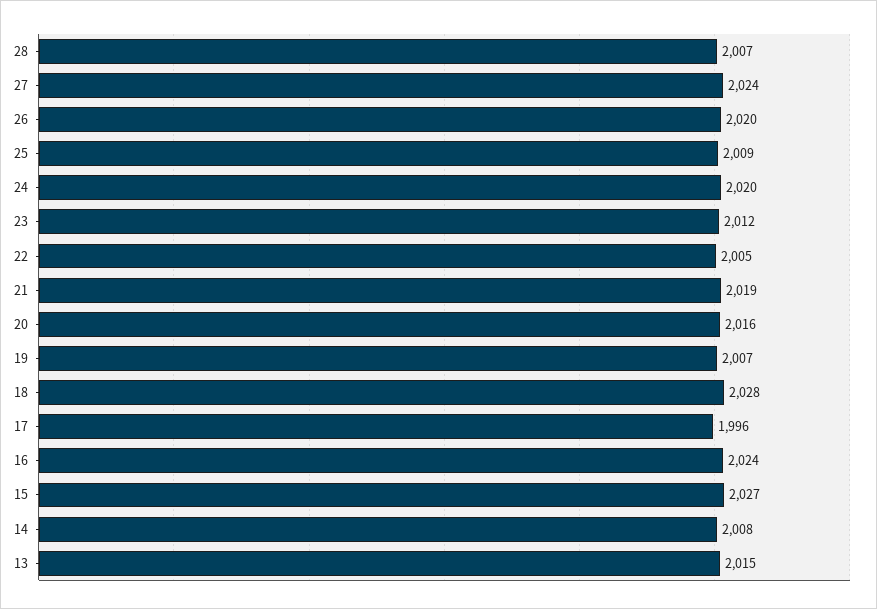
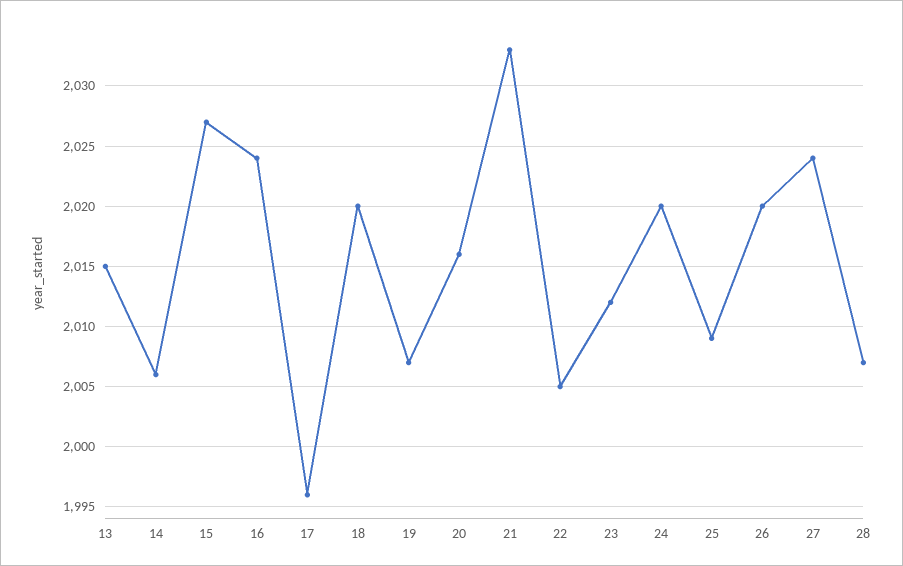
  {
    "28": 2007,
    "27": 2024,
    "26": 2020,
    "25": 2009,
    "24": 2020,
    "23": 2012,
    "22": 2005,
-   "21": 2019,
+   "21": 2033,
    "20": 2016,
    "19": 2007,
-   "18": 2028,
+   "18": 2020,
    "17": 1996,
    "16": 2024,
    "15": 2027,
-   "14": 2008,
+   "14": 2006,
    "13": 2015
  }

